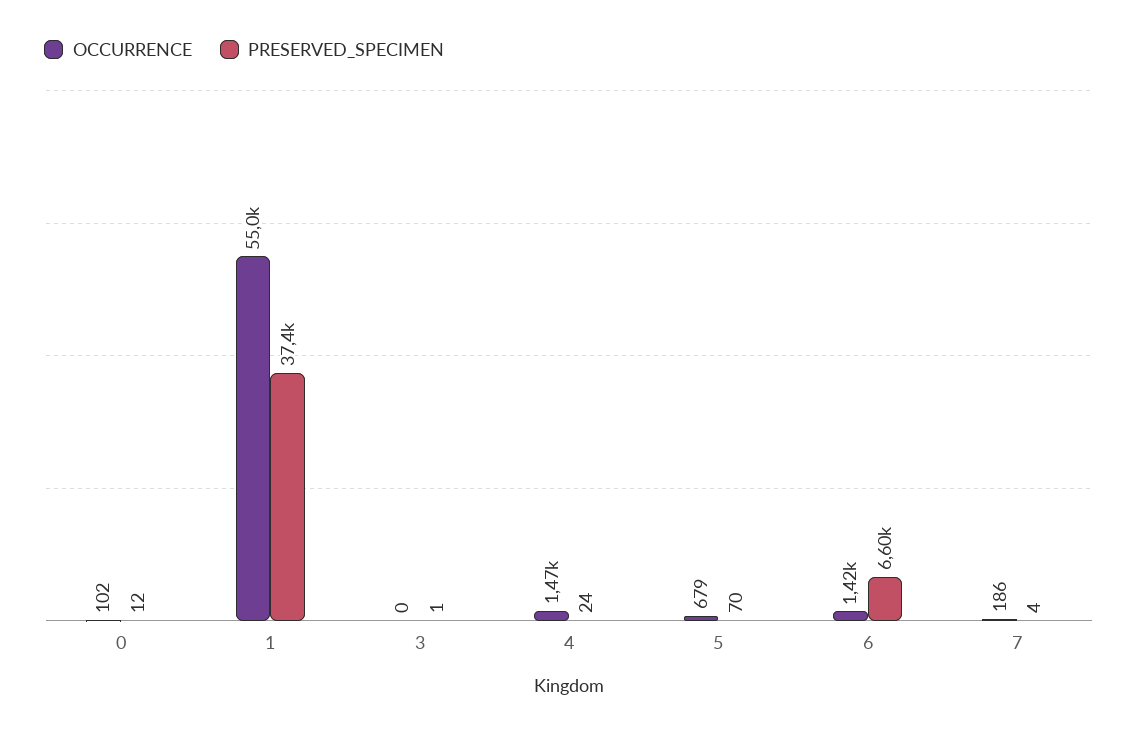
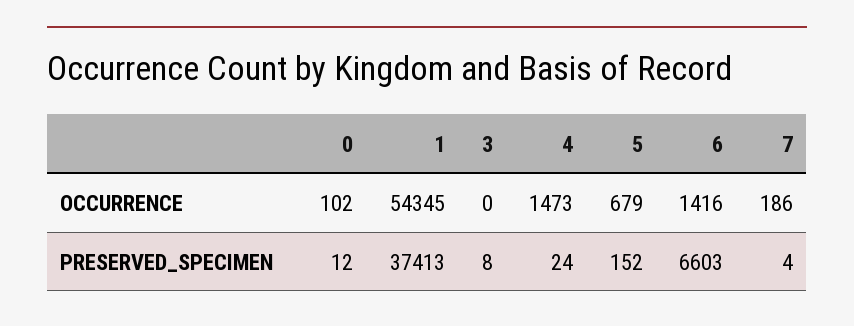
  {
    "OCCURRENCE": {
      "0": 102,
-     "1": 55000,
+     "1": 54345,
      "3": 0,
      "4": 1473,
      "5": 679,
      "6": 1416,
      "7": 186
    },
    "PRESERVED_SPECIMEN": {
      "0": 12,
      "1": 37413,
-     "3": 1,
+     "3": 8,
      "4": 24,
-     "5": 70,
+     "5": 152,
      "6": 6603,
      "7": 4
    }
  }

